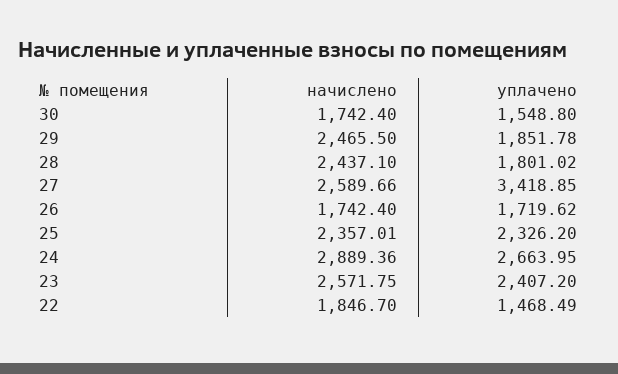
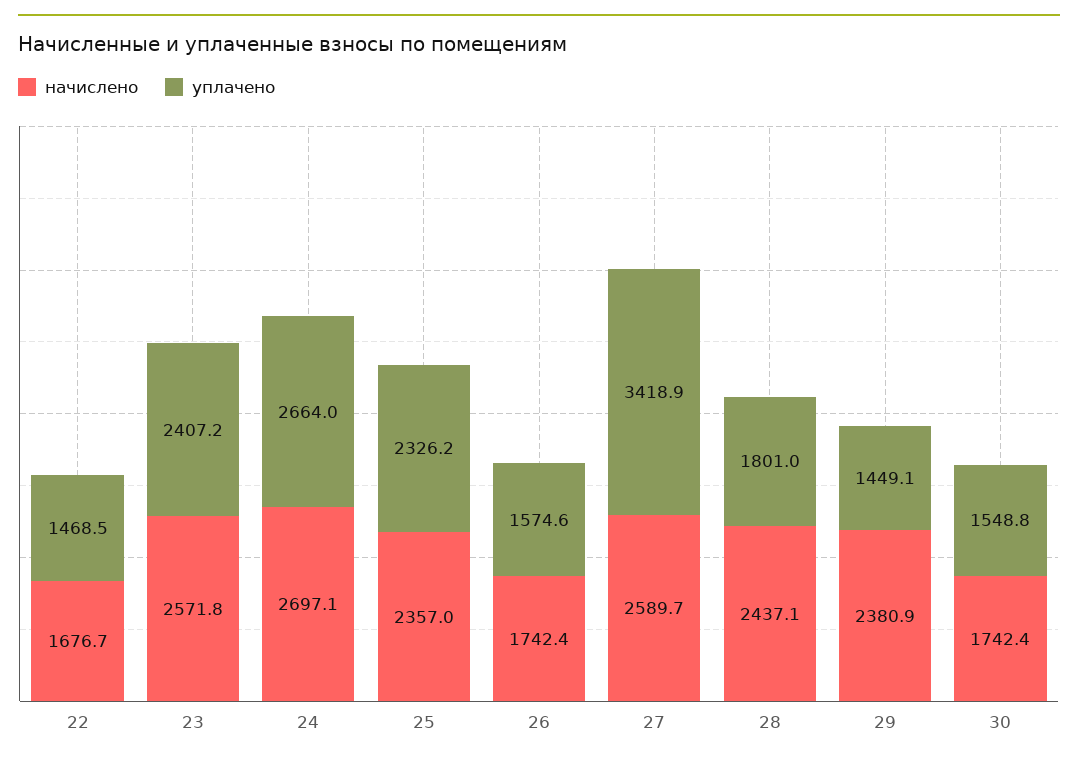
  {
    "начислено": {
      "30": 1742.4,
-     "29": 2465.5,
+     "29": 2380.9,
      "28": 2437.1,
      "27": 2589.66,
      "26": 1742.4,
      "25": 2357.01,
-     "24": 2889.36,
+     "24": 2697.1,
      "23": 2571.75,
-     "22": 1846.7
+     "22": 1676.7
    },
    "уплачено": {
      "30": 1548.8,
-     "29": 1851.78,
+     "29": 1449.1,
      "28": 1801.02,
      "27": 3418.85,
-     "26": 1719.62,
+     "26": 1574.6,
      "25": 2326.2,
      "24": 2663.95,
      "23": 2407.2,
      "22": 1468.49
    }
  }

